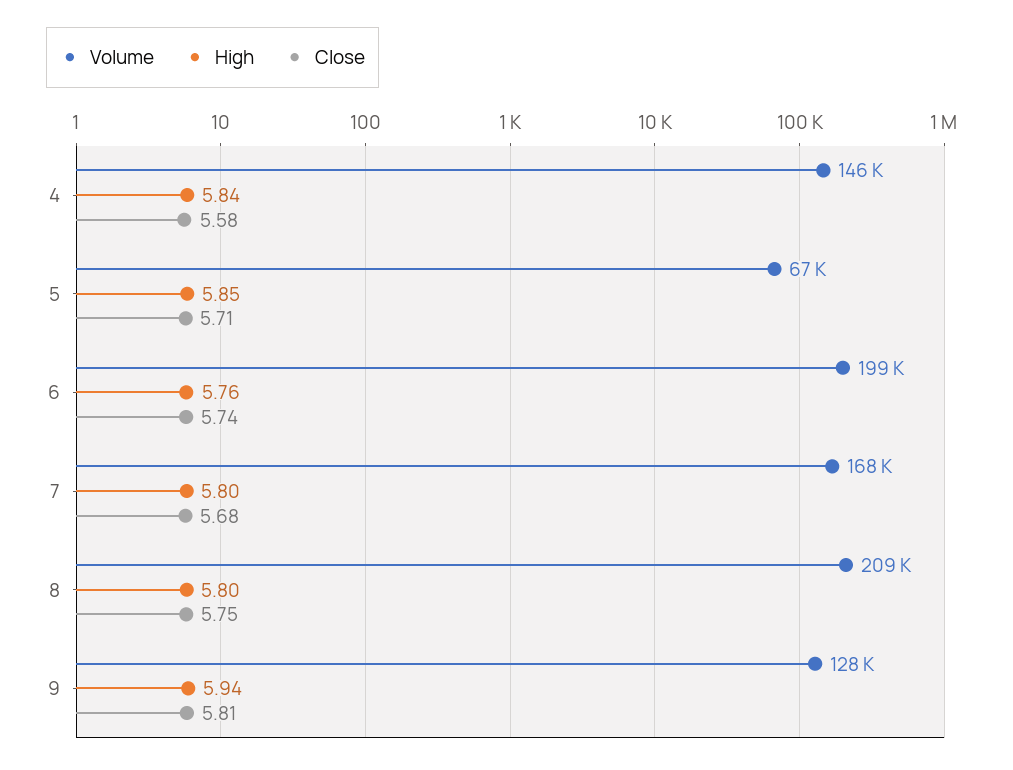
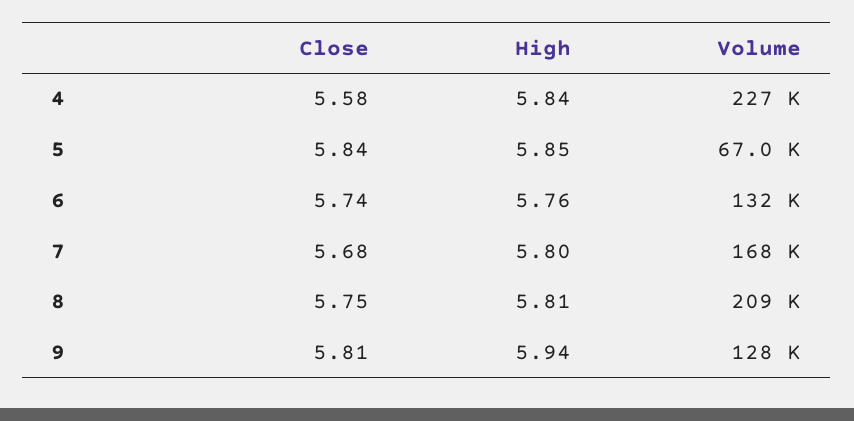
  {
    "Volume": {
-     "4": 146000,
+     "4": 227000,
      "5": 67000,
-     "6": 199000,
+     "6": 132000,
      "7": 168000,
      "8": 209000,
      "9": 128000
    },
    "High": {
      "4": 5.84,
      "5": 5.85,
      "6": 5.76,
      "7": 5.8,
-     "8": 5.8,
+     "8": 5.81,
      "9": 5.94
    },
    "Close": {
      "4": 5.58,
-     "5": 5.71,
+     "5": 5.84,
      "6": 5.74,
      "7": 5.68,
      "8": 5.75,
      "9": 5.81
    }
  }

